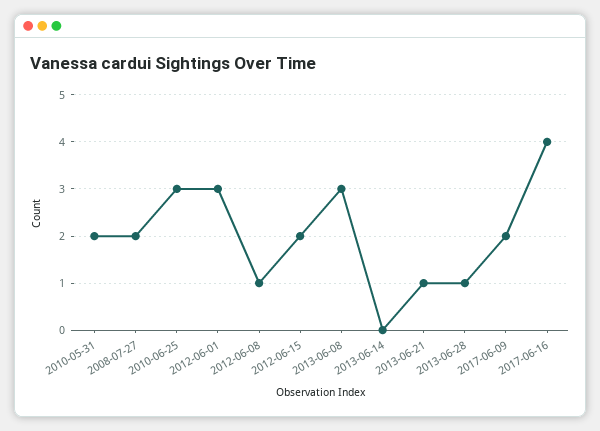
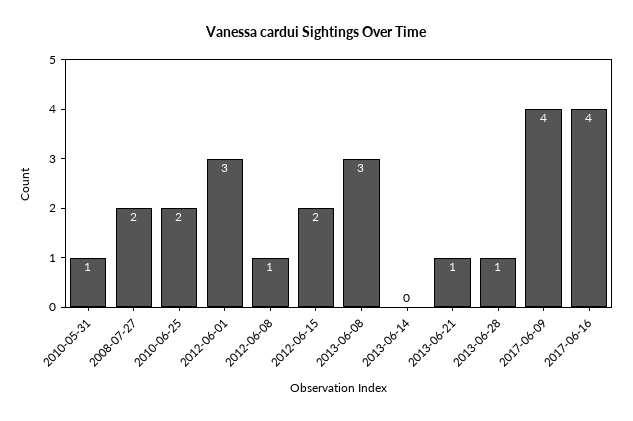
  {
-   "2010-05-31": 2,
+   "2010-05-31": 1,
    "2008-07-27": 2,
-   "2010-06-25": 3,
+   "2010-06-25": 2,
    "2012-06-01": 3,
    "2012-06-08": 1,
    "2012-06-15": 2,
    "2013-06-08": 3,
    "2013-06-14": 0,
    "2013-06-21": 1,
    "2013-06-28": 1,
-   "2017-06-09": 2,
+   "2017-06-09": 4,
    "2017-06-16": 4
  }

